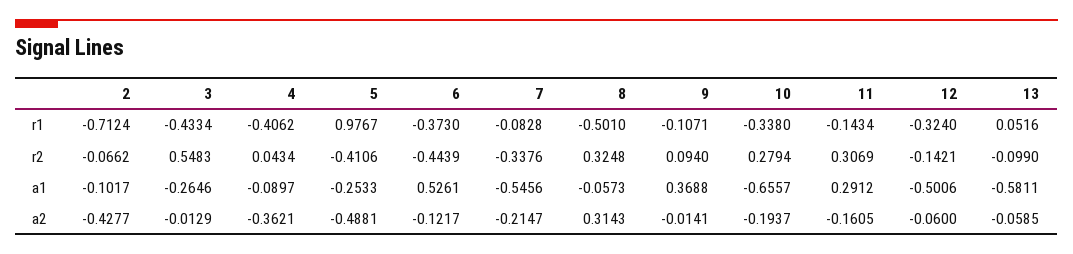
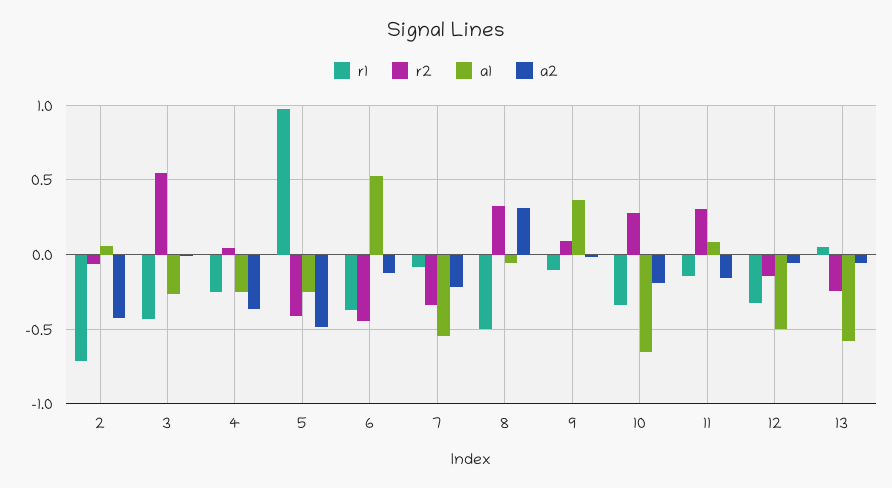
  {
    "r1": {
      "2": -0.7124,
      "3": -0.4334,
-     "4": -0.4062,
+     "4": -0.25,
      "5": 0.9767,
      "6": -0.373,
      "7": -0.0828,
      "8": -0.501,
      "9": -0.1071,
      "10": -0.338,
      "11": -0.1434,
      "12": -0.324,
      "13": 0.0516
    },
    "r2": {
      "2": -0.0662,
      "3": 0.5483,
      "4": 0.0434,
      "5": -0.4106,
      "6": -0.4439,
      "7": -0.3376,
      "8": 0.3248,
      "9": 0.094,
      "10": 0.2794,
      "11": 0.3069,
      "12": -0.1421,
-     "13": -0.099
+     "13": -0.25
    },
    "a1": {
-     "2": -0.1017,
+     "2": 0.05,
      "3": -0.2646,
-     "4": -0.0897,
+     "4": -0.25,
      "5": -0.2533,
      "6": 0.5261,
      "7": -0.5456,
      "8": -0.0573,
      "9": 0.3688,
      "10": -0.6557,
-     "11": 0.2912,
+     "11": 0.1,
      "12": -0.5006,
      "13": -0.5811
    },
    "a2": {
      "2": -0.4277,
      "3": -0.0129,
      "4": -0.3621,
      "5": -0.4881,
      "6": -0.1217,
      "7": -0.2147,
      "8": 0.3143,
      "9": -0.0141,
      "10": -0.1937,
      "11": -0.1605,
      "12": -0.06,
      "13": -0.0585
    }
  }

